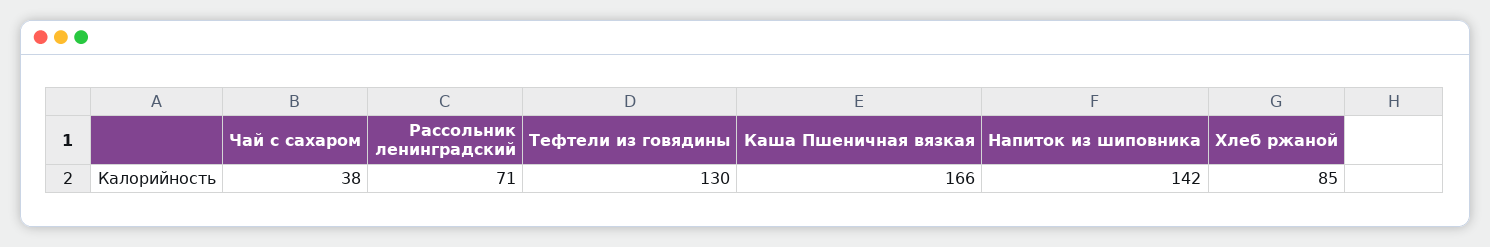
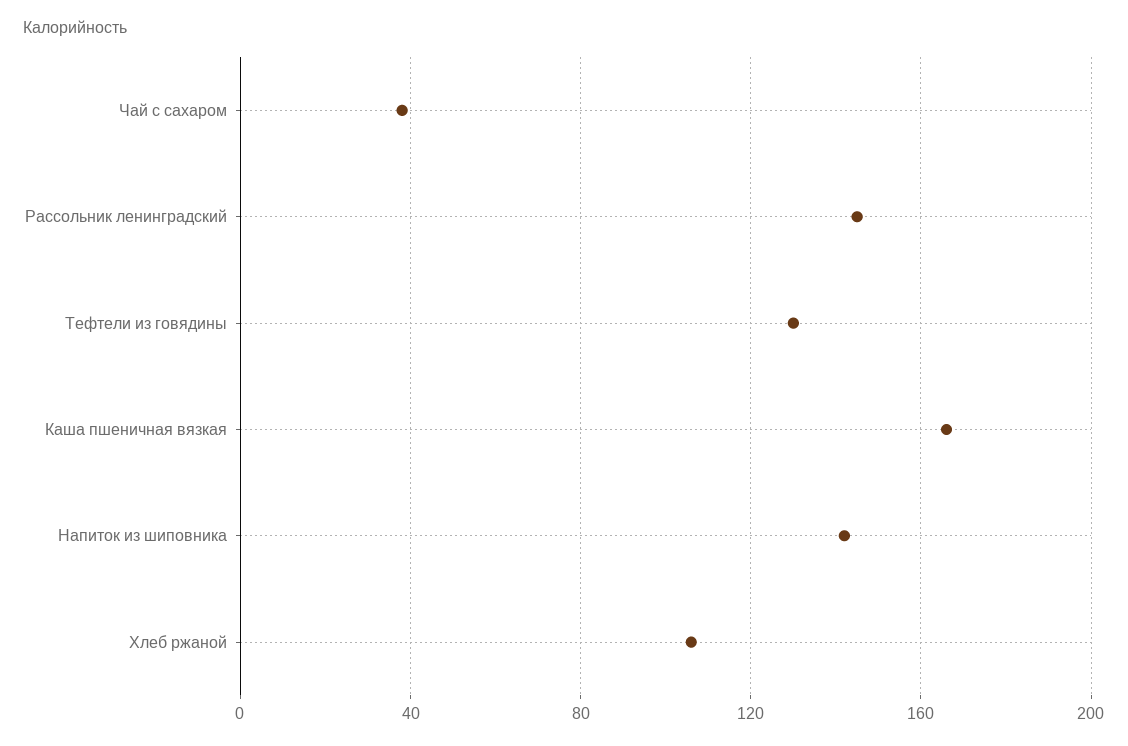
  {
    "Чай с сахаром": 38,
-   "Рассольник ленинградский": 71,
+   "Рассольник ленинградский": 145,
    "Тефтели из говядины": 130,
    "Каша Пшеничная вязкая": 166,
    "Напиток из шиповника": 142,
-   "Хлеб ржаной": 85
+   "Хлеб ржаной": 105
  }

